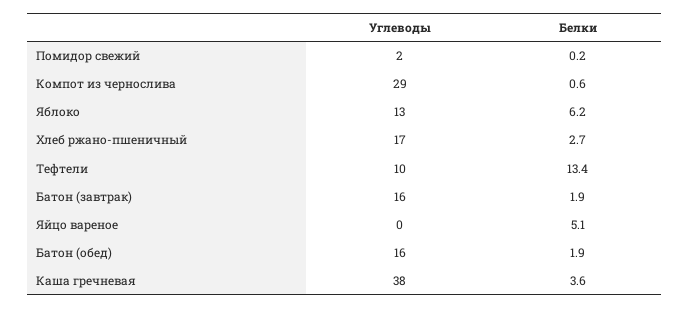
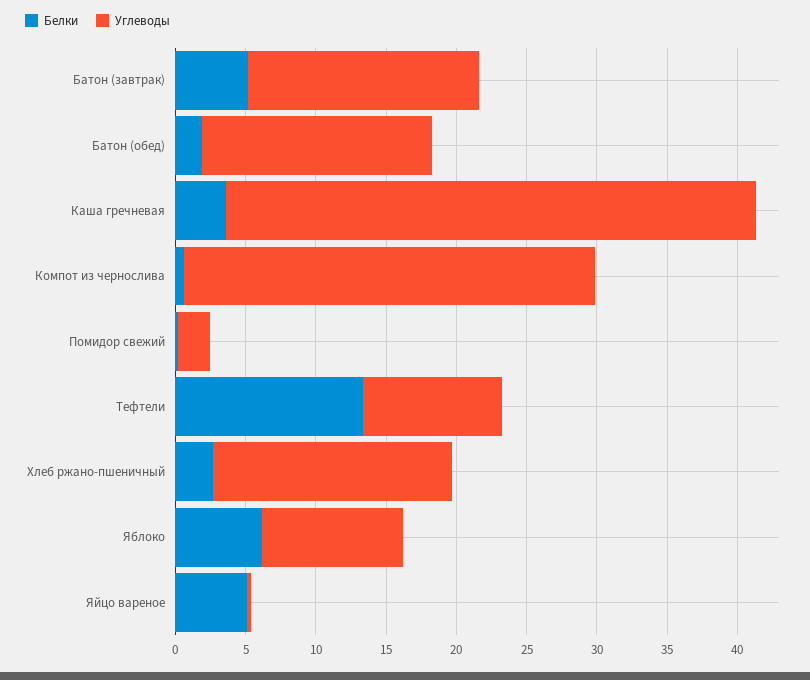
  {
    "Углеводы": {
      "Помидор свежий": 2,
      "Компот из чернослива": 29,
-     "Яблоко": 13,
+     "Яблоко": 10,
      "Хлеб ржано-пшеничный": 17,
      "Тефтели": 10,
      "Батон (завтрак)": 16,
      "Яйцо вареное": 0,
      "Батон (обед)": 16,
      "Каша гречневая": 38
    },
    "Белки": {
      "Помидор свежий": 0.2,
      "Компот из чернослива": 0.6,
      "Яблоко": 6.2,
      "Хлеб ржано-пшеничный": 2.7,
      "Тефтели": 13.4,
-     "Батон (завтрак)": 1.9,
+     "Батон (завтрак)": 5,
      "Яйцо вареное": 5.1,
      "Батон (обед)": 1.9,
      "Каша гречневая": 3.6
    }
  }

